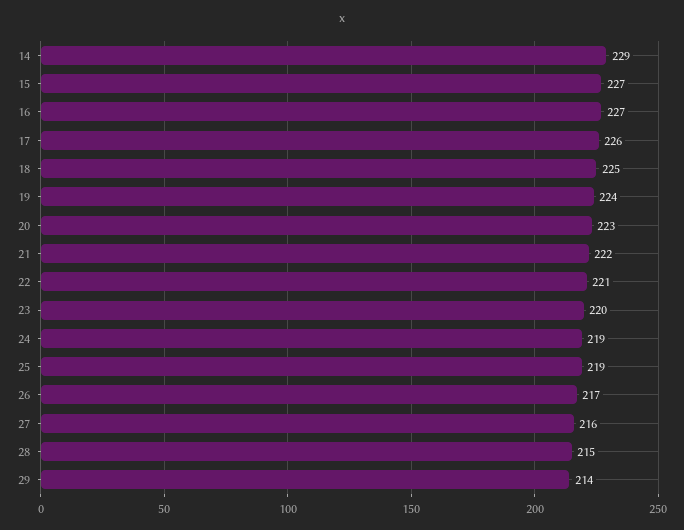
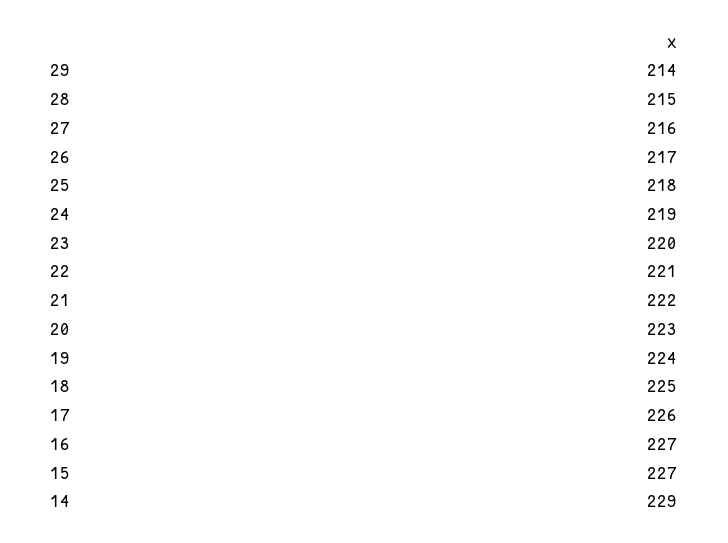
  {
    "14": 229,
    "15": 227,
    "16": 227,
    "17": 226,
    "18": 225,
    "19": 224,
    "20": 223,
    "21": 222,
    "22": 221,
    "23": 220,
    "24": 219,
-   "25": 219,
+   "25": 218,
    "26": 217,
    "27": 216,
    "28": 215,
    "29": 214
  }

